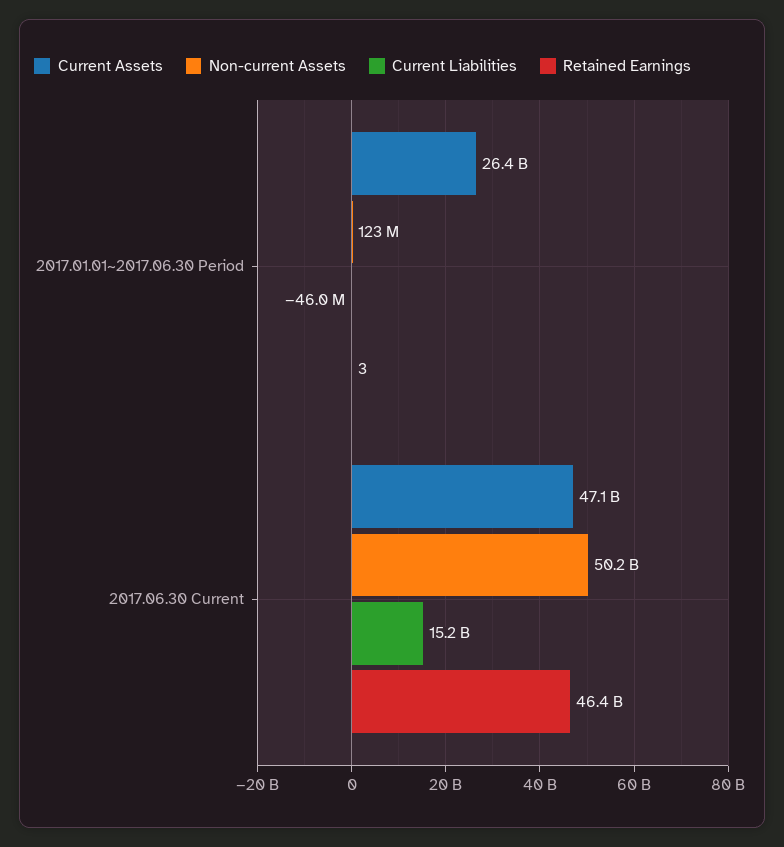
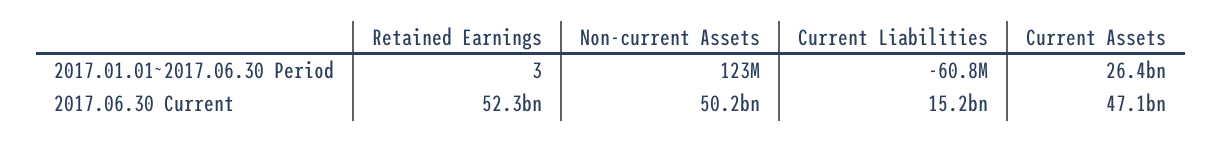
  {
    "Current Assets": {
      "2017.01.01~2017.06.30 Period": 26400000000,
      "2017.06.30 Current": 47100000000
    },
    "Non-current Assets": {
      "2017.01.01~2017.06.30 Period": 123000000,
      "2017.06.30 Current": 50200000000
    },
    "Current Liabilities": {
-     "2017.01.01~2017.06.30 Period": -46000000,
+     "2017.01.01~2017.06.30 Period": -60800000,
      "2017.06.30 Current": 15200000000
    },
    "Retained Earnings": {
      "2017.01.01~2017.06.30 Period": 3,
-     "2017.06.30 Current": 46400000000
+     "2017.06.30 Current": 52300000000
    }
  }

